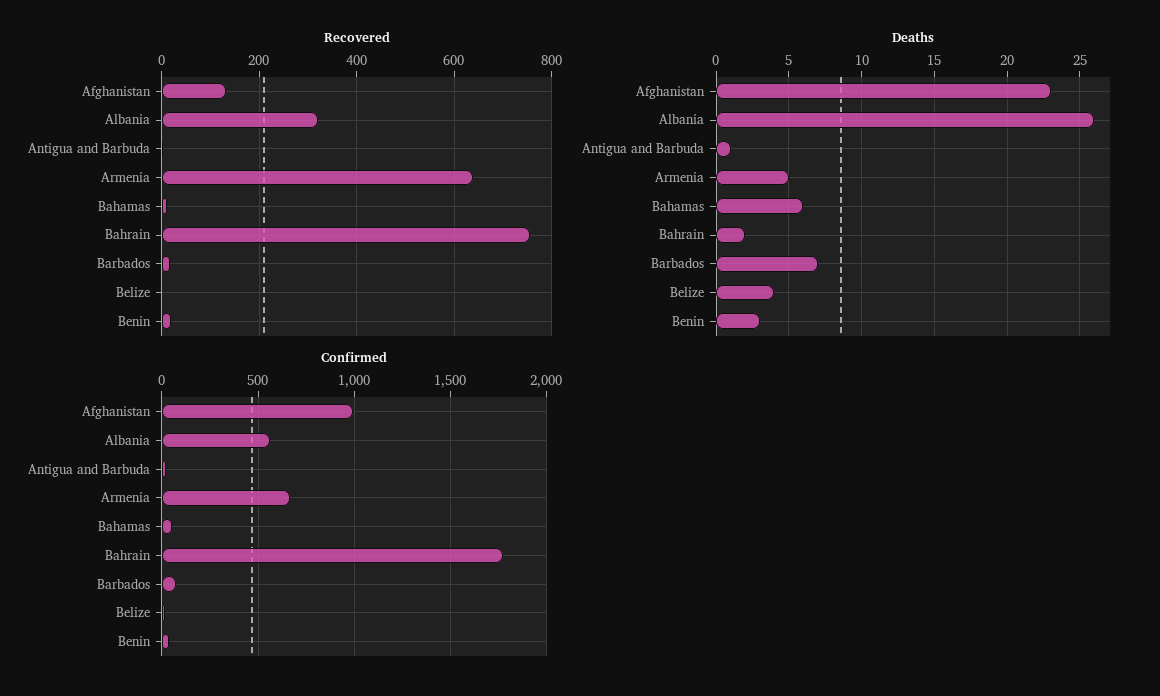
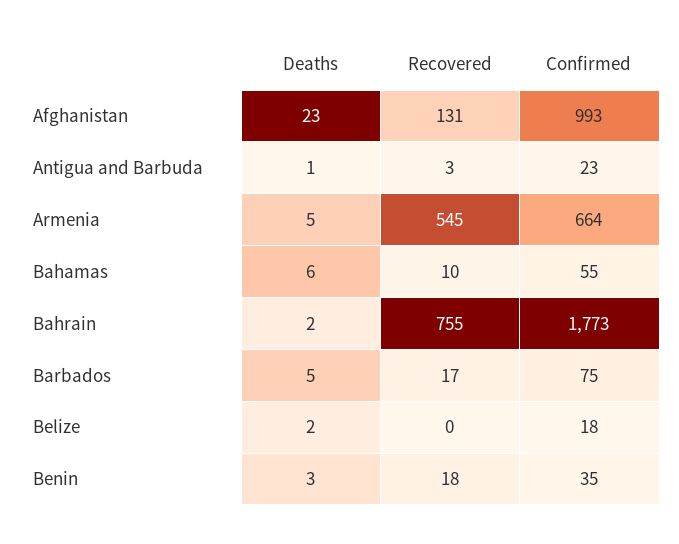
  {
    "Recovered": {
      "Afghanistan": 131,
-     "Albania": 320,
      "Antigua and Barbuda": 3,
-     "Armenia": 640,
+     "Armenia": 545,
      "Bahamas": 10,
      "Bahrain": 755,
      "Barbados": 17,
      "Belize": 0,
      "Benin": 18
    },
    "Deaths": {
      "Afghanistan": 23,
-     "Albania": 26,
      "Antigua and Barbuda": 1,
      "Armenia": 5,
      "Bahamas": 6,
      "Bahrain": 2,
-     "Barbados": 7,
+     "Barbados": 5,
-     "Belize": 4,
+     "Belize": 2,
      "Benin": 3
    },
    "Confirmed": {
      "Afghanistan": 993,
-     "Albania": 550,
      "Antigua and Barbuda": 23,
      "Armenia": 664,
      "Bahamas": 55,
      "Bahrain": 1773,
      "Barbados": 75,
      "Belize": 18,
      "Benin": 35
    }
  }

